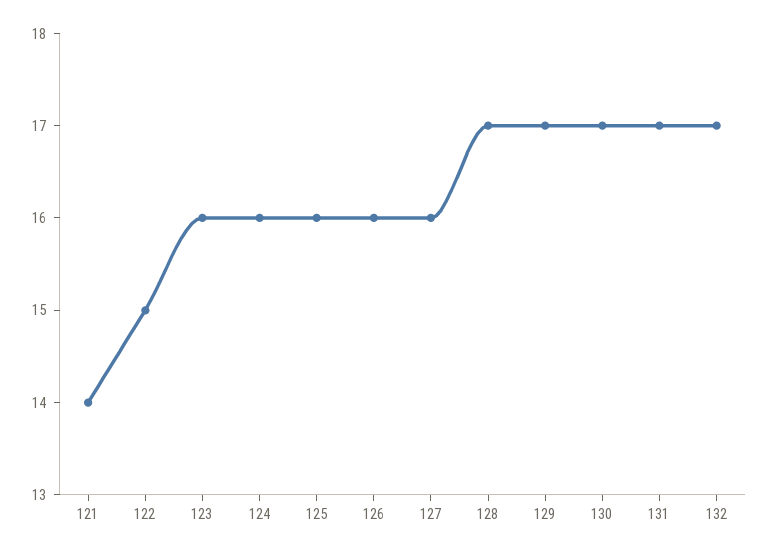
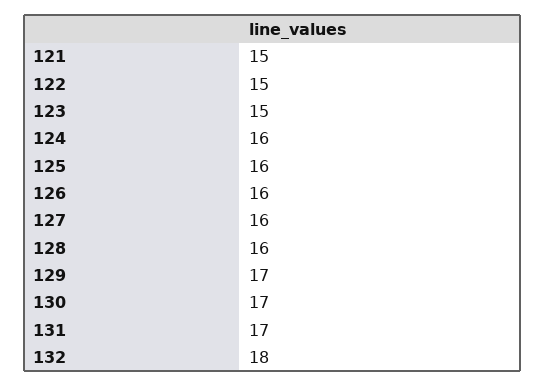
  {
-   "121": 14,
+   "121": 15,
    "122": 15,
-   "123": 16,
+   "123": 15,
    "124": 16,
    "125": 16,
    "126": 16,
    "127": 16,
-   "128": 17,
+   "128": 16,
    "129": 17,
    "130": 17,
    "131": 17,
-   "132": 17
+   "132": 18
  }

